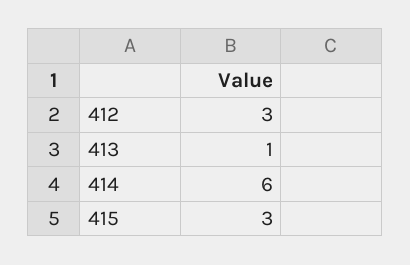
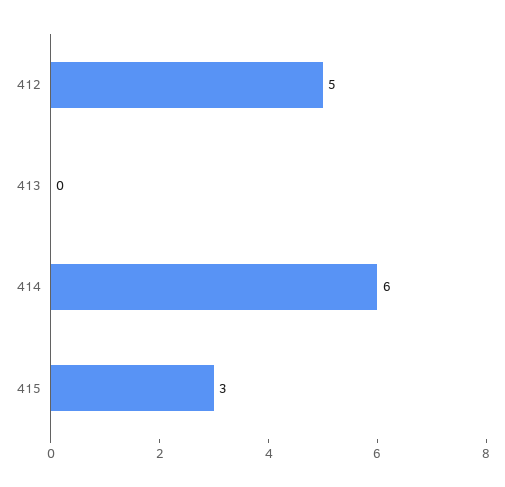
  {
-   "412": 3,
+   "412": 5,
-   "413": 1,
+   "413": 0,
    "414": 6,
    "415": 3
  }

